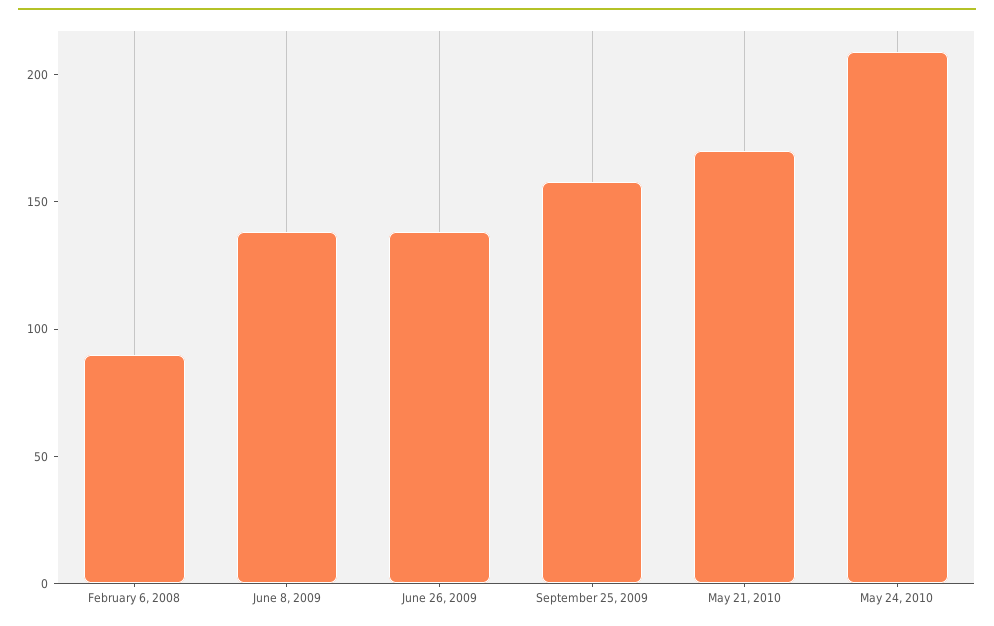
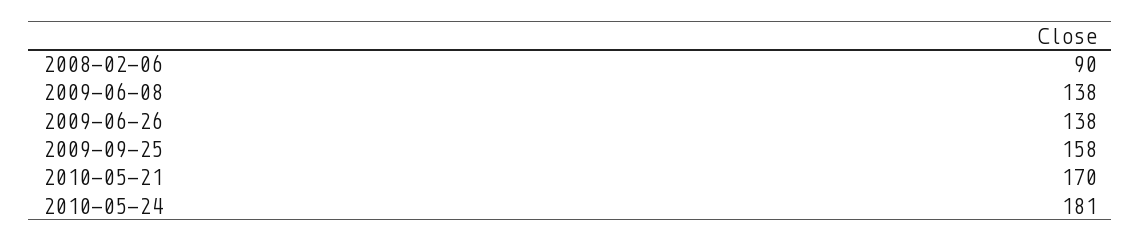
  {
    "February 6, 2008": 90,
    "June 8, 2009": 138,
    "June 26, 2009": 138,
    "September 25, 2009": 158,
    "May 21, 2010": 170,
-   "May 24, 2010": 210
+   "May 24, 2010": 181
  }

